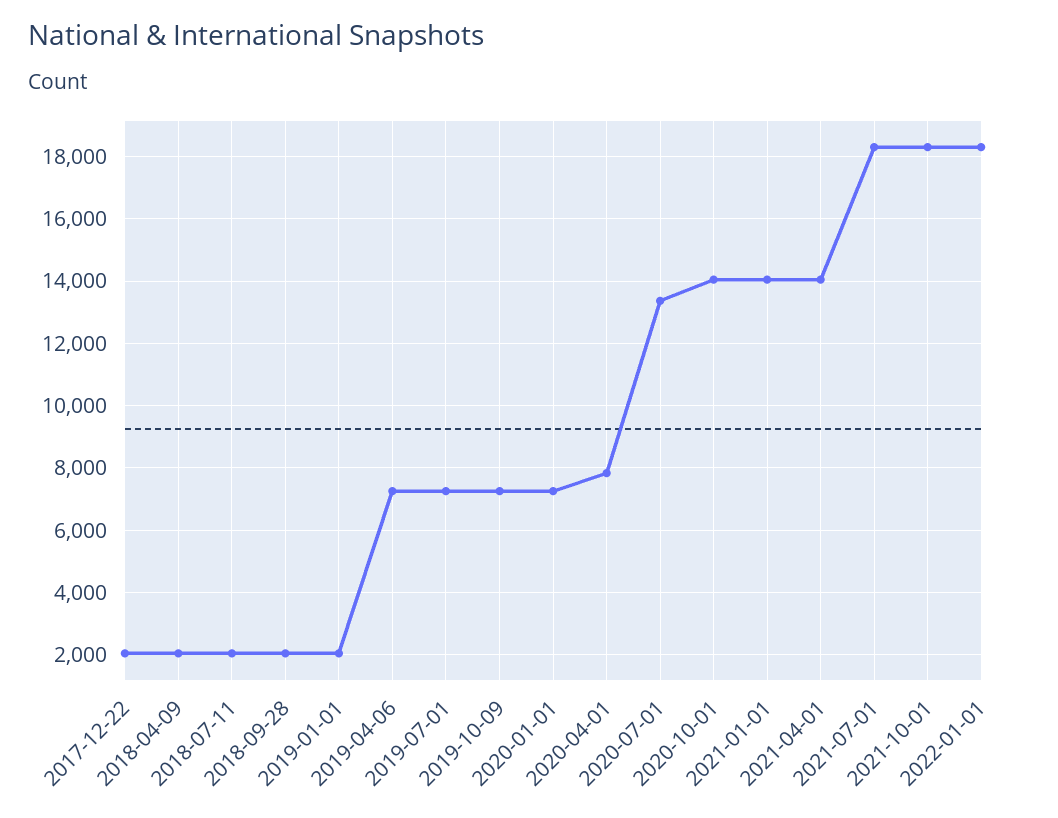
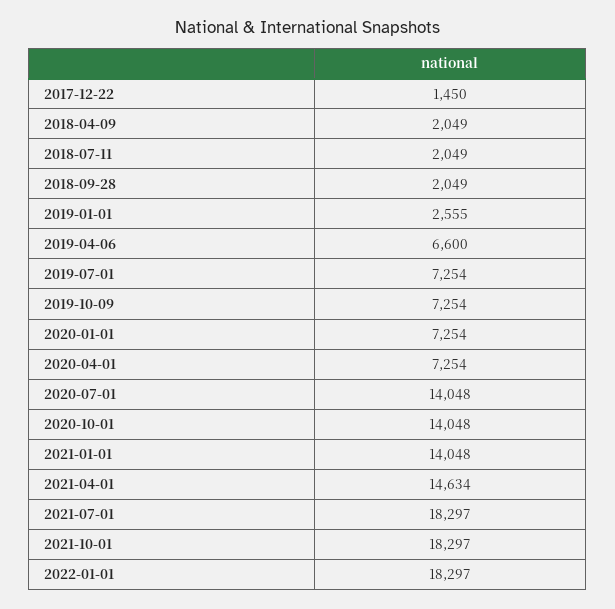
  {
-   "2017-12-22": 2000,
+   "2017-12-22": 1450,
    "2018-04-09": 2049,
    "2018-07-11": 2049,
    "2018-09-28": 2049,
-   "2019-01-01": 2000,
+   "2019-01-01": 2555,
-   "2019-04-06": 7200,
+   "2019-04-06": 6600,
    "2019-07-01": 7254,
    "2019-10-09": 7254,
    "2020-01-01": 7254,
-   "2020-04-01": 7800,
+   "2020-04-01": 7254,
-   "2020-07-01": 13400,
+   "2020-07-01": 14048,
    "2020-10-01": 14048,
    "2021-01-01": 14048,
-   "2021-04-01": 14000,
+   "2021-04-01": 14634,
    "2021-07-01": 18297,
    "2021-10-01": 18297,
    "2022-01-01": 18297
  }

